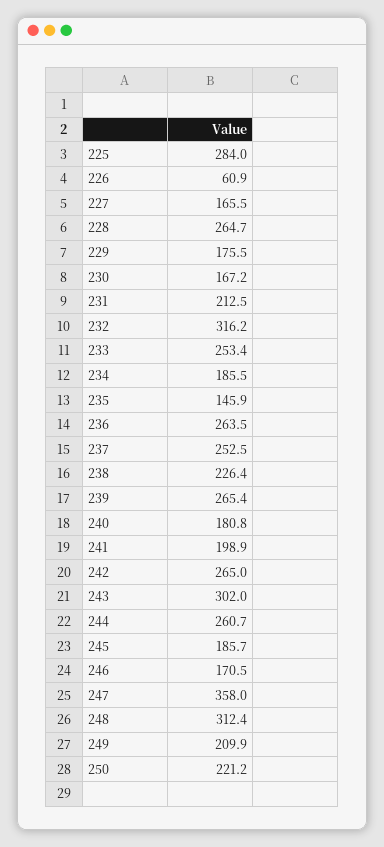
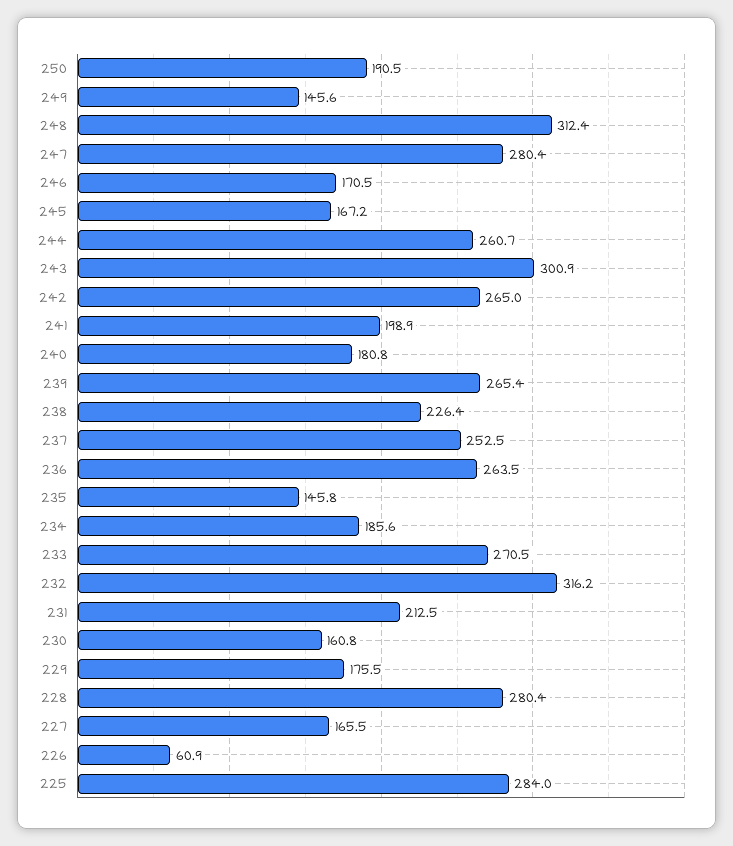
  {
    "225": 284,
    "226": 60.9,
    "227": 165.5,
-   "228": 264.7,
+   "228": 280.4,
    "229": 175.5,
-   "230": 167.2,
+   "230": 160.8,
    "231": 212.5,
    "232": 316.2,
-   "233": 253.4,
+   "233": 270.5,
-   "234": 185.5,
+   "234": 185.6,
-   "235": 145.9,
+   "235": 145.8,
    "236": 263.5,
    "237": 252.5,
    "238": 226.4,
    "239": 265.4,
    "240": 180.8,
    "241": 198.9,
    "242": 265,
-   "243": 302,
+   "243": 300.9,
    "244": 260.7,
-   "245": 185.7,
+   "245": 167.2,
    "246": 170.5,
-   "247": 358,
+   "247": 280.4,
    "248": 312.4,
-   "249": 209.9,
+   "249": 145.6,
-   "250": 221.2
+   "250": 190.5
  }

